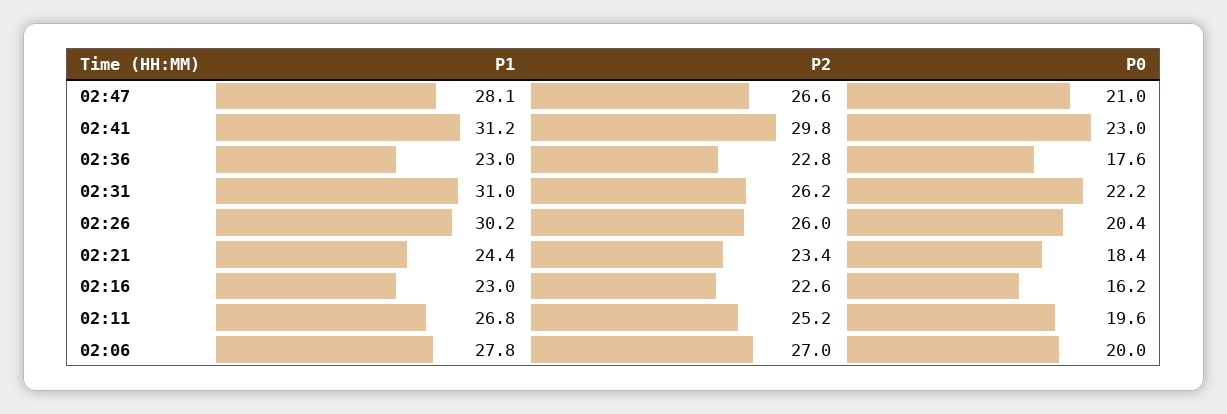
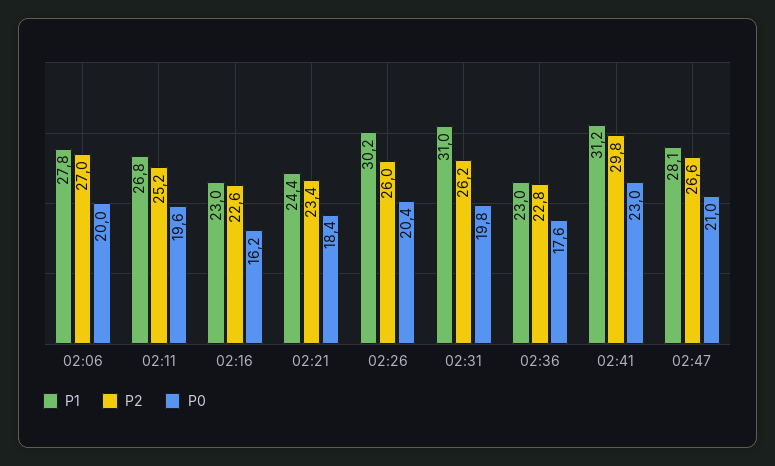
  {
    "P1": {
      "02:47": 28.1,
      "02:41": 31.2,
      "02:36": 23,
      "02:31": 31,
      "02:26": 30.2,
      "02:21": 24.4,
      "02:16": 23,
      "02:11": 26.8,
      "02:06": 27.8
    },
    "P2": {
      "02:47": 26.6,
      "02:41": 29.8,
      "02:36": 22.8,
      "02:31": 26.2,
      "02:26": 26,
      "02:21": 23.4,
      "02:16": 22.6,
      "02:11": 25.2,
      "02:06": 27
    },
    "P0": {
      "02:47": 21,
      "02:41": 23,
      "02:36": 17.6,
-     "02:31": 22.2,
+     "02:31": 19.8,
      "02:26": 20.4,
      "02:21": 18.4,
      "02:16": 16.2,
      "02:11": 19.6,
      "02:06": 20
    }
  }

